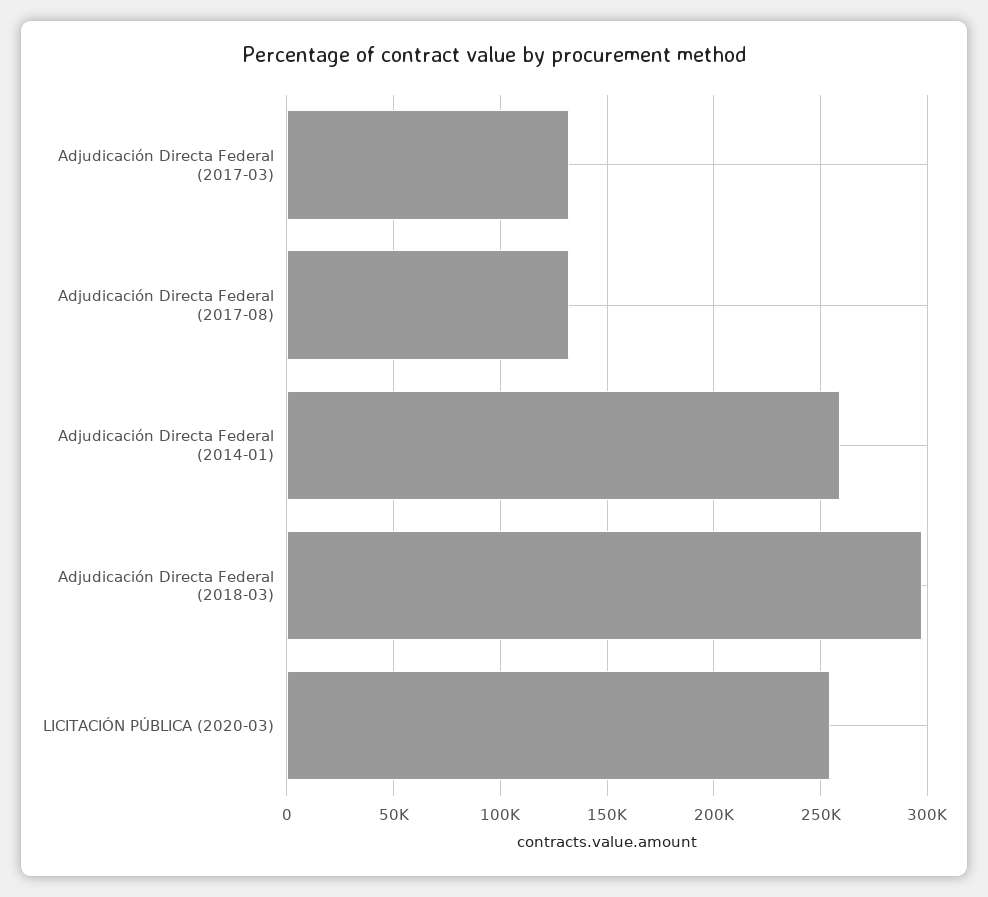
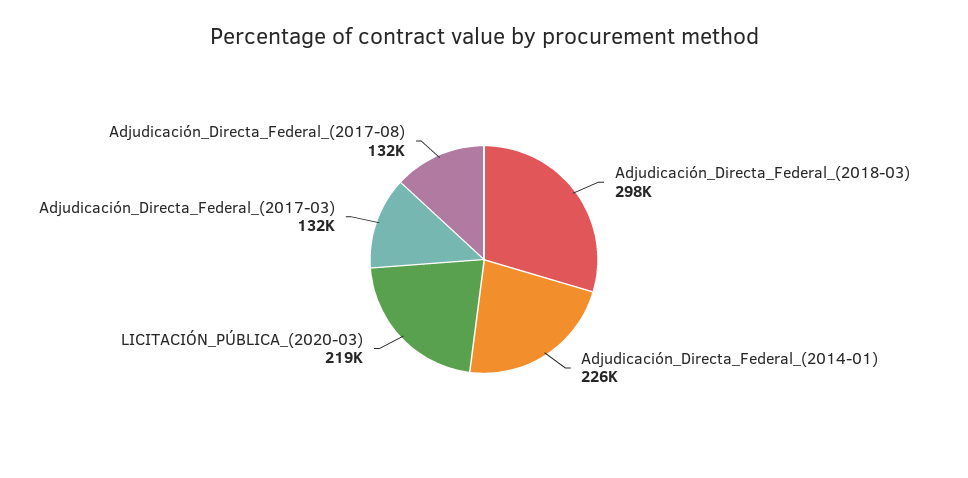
  {
    "Adjudicación Directa Federal (2017-03)": 132000,
    "Adjudicación Directa Federal (2017-08)": 132000,
-   "Adjudicación Directa Federal (2014-01)": 260000,
+   "Adjudicación Directa Federal (2014-01)": 226000,
    "Adjudicación Directa Federal (2018-03)": 298000,
-   "LICITACIÓN PÚBLICA (2020-03)": 255000
+   "LICITACIÓN PÚBLICA (2020-03)": 219000
  }

